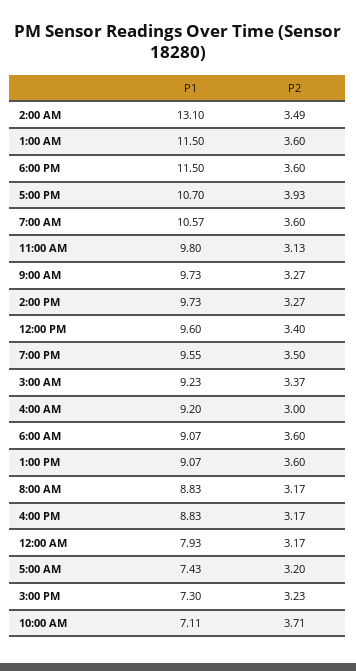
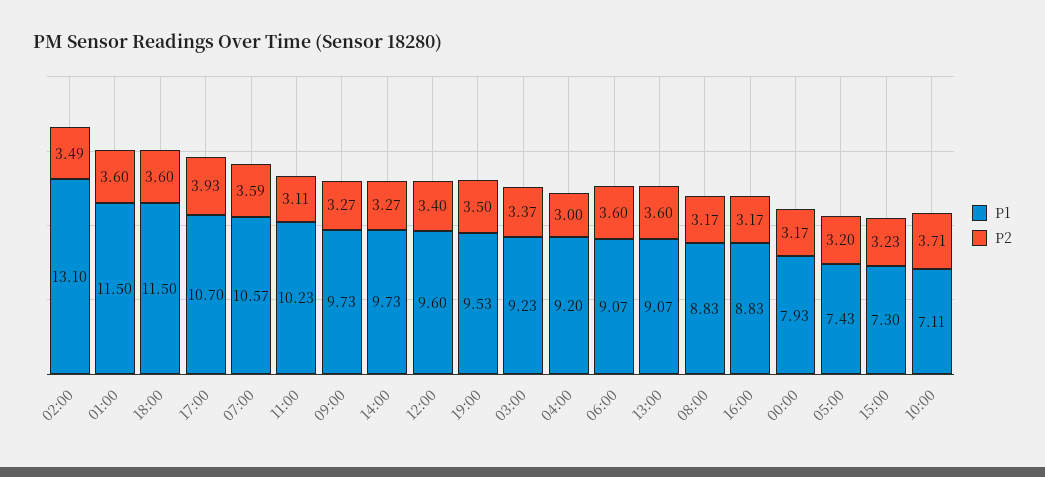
  {
    "P1": {
      "2:00 AM": 13.1,
      "1:00 AM": 11.5,
      "6:00 PM": 11.5,
      "5:00 PM": 10.7,
      "7:00 AM": 10.57,
-     "11:00 AM": 9.8,
+     "11:00 AM": 10.23,
      "9:00 AM": 9.73,
      "2:00 PM": 9.73,
      "12:00 PM": 9.6,
-     "7:00 PM": 9.55,
+     "7:00 PM": 9.53,
      "3:00 AM": 9.23,
      "4:00 AM": 9.2,
      "6:00 AM": 9.07,
      "1:00 PM": 9.07,
      "8:00 AM": 8.83,
      "4:00 PM": 8.83,
      "12:00 AM": 7.93,
      "5:00 AM": 7.43,
      "3:00 PM": 7.3,
      "10:00 AM": 7.11
    },
    "P2": {
      "2:00 AM": 3.49,
      "1:00 AM": 3.6,
      "6:00 PM": 3.6,
      "5:00 PM": 3.93,
-     "7:00 AM": 3.6,
+     "7:00 AM": 3.59,
-     "11:00 AM": 3.13,
+     "11:00 AM": 3.11,
      "9:00 AM": 3.27,
      "2:00 PM": 3.27,
      "12:00 PM": 3.4,
      "7:00 PM": 3.5,
      "3:00 AM": 3.37,
      "4:00 AM": 3,
      "6:00 AM": 3.6,
      "1:00 PM": 3.6,
      "8:00 AM": 3.17,
      "4:00 PM": 3.17,
      "12:00 AM": 3.17,
      "5:00 AM": 3.2,
      "3:00 PM": 3.23,
      "10:00 AM": 3.71
    }
  }

